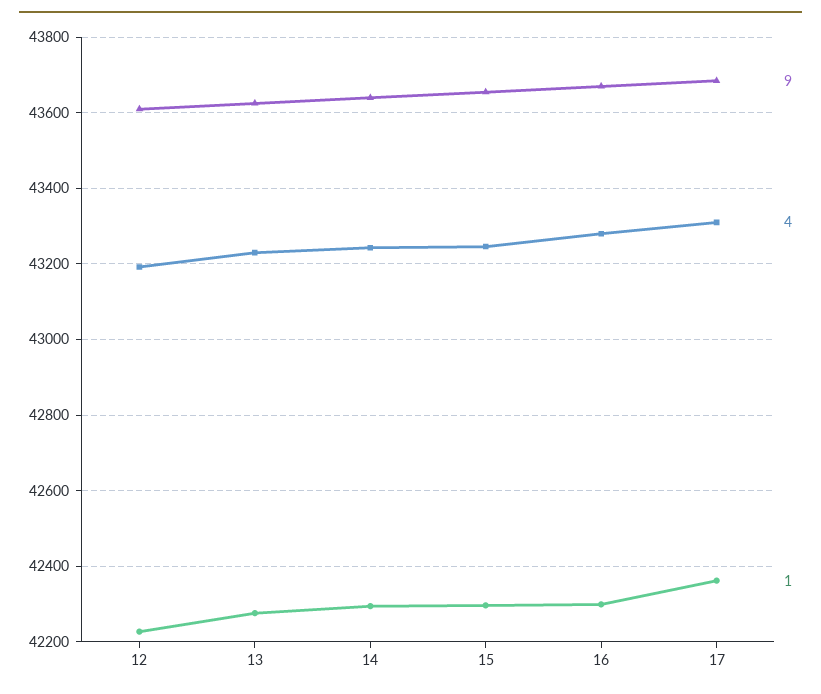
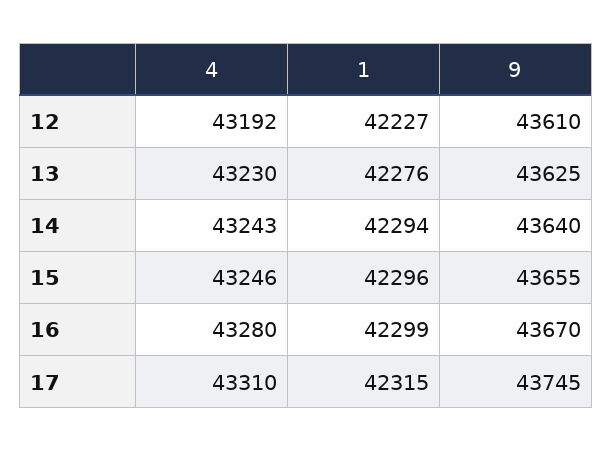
  {
    "9": {
      "12": 43610,
      "13": 43625,
      "14": 43640,
      "15": 43655,
      "16": 43670,
-     "17": 43680
+     "17": 43745
    },
    "4": {
      "12": 43192,
      "13": 43230,
      "14": 43243,
      "15": 43246,
      "16": 43280,
      "17": 43310
    },
    "1": {
      "12": 42227,
      "13": 42276,
      "14": 42294,
      "15": 42296,
      "16": 42299,
-     "17": 42360
+     "17": 42315
    }
  }

